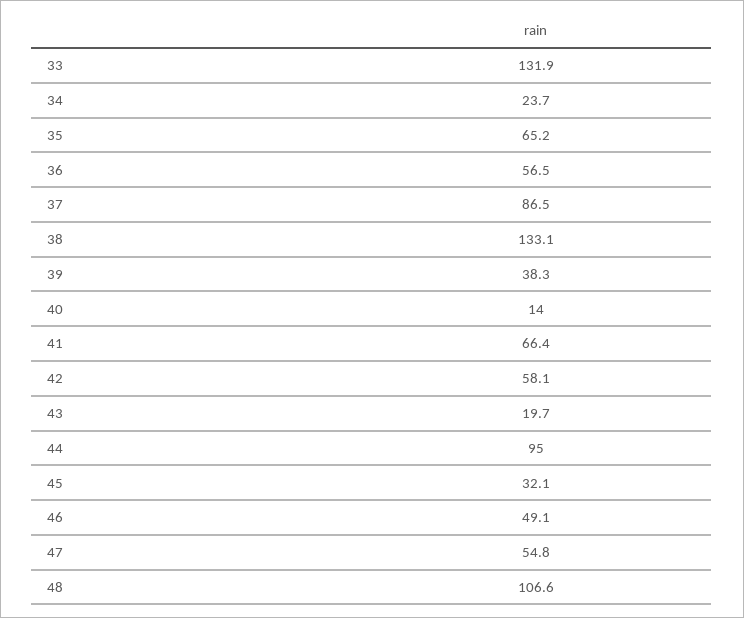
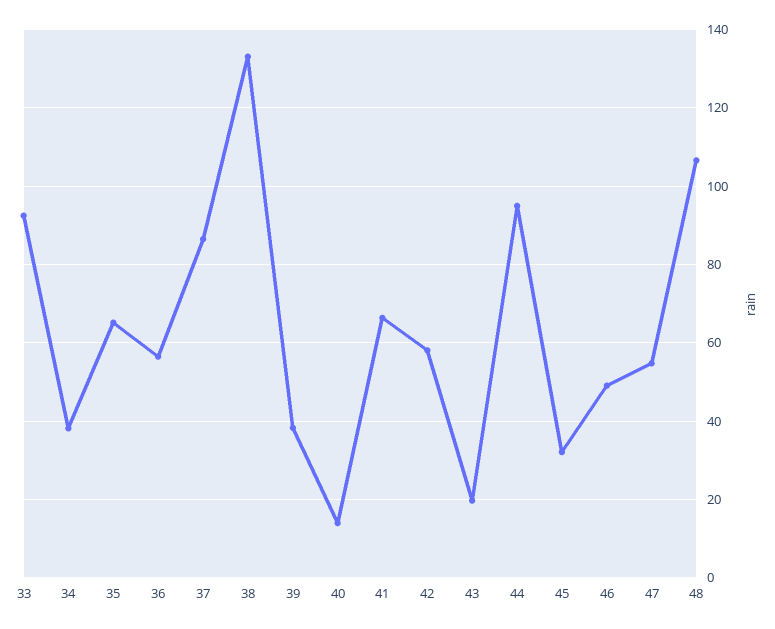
  {
-   "33": 131.9,
+   "33": 92,
-   "34": 23.7,
+   "34": 38,
    "35": 65.2,
    "36": 56.5,
    "37": 86.5,
    "38": 133.1,
    "39": 38.3,
    "40": 14,
    "41": 66.4,
    "42": 58.1,
    "43": 19.7,
    "44": 95,
    "45": 32.1,
    "46": 49.1,
    "47": 54.8,
    "48": 106.6
  }

